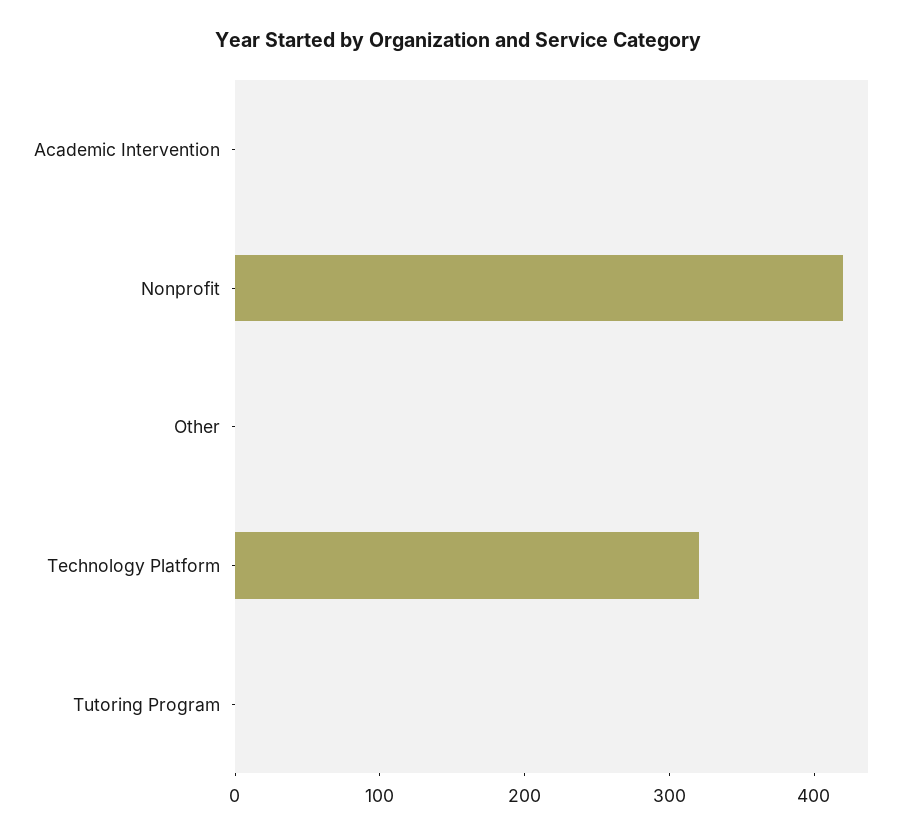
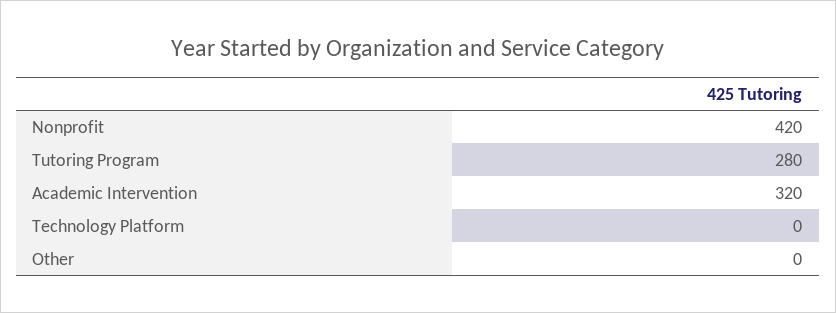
  {
-   "Academic Intervention": 0,
+   "Academic Intervention": 320,
    "Nonprofit": 420,
    "Other": 0,
-   "Technology Platform": 320,
+   "Technology Platform": 0,
-   "Tutoring Program": 0
+   "Tutoring Program": 280
  }

